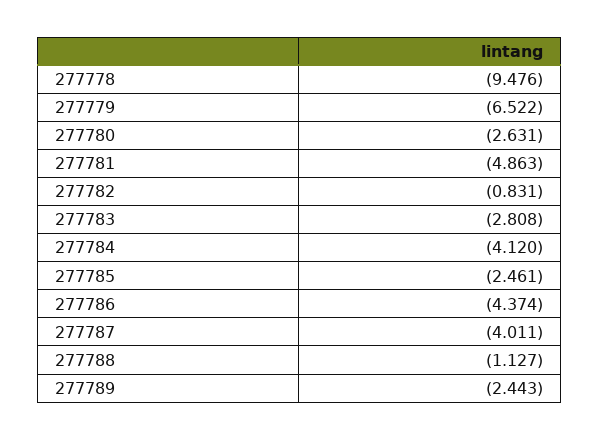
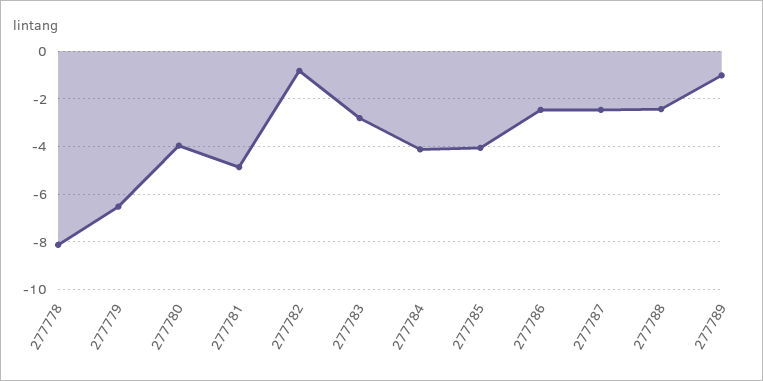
  {
-   "277778": -9.476,
+   "277778": -8,
    "277779": -6.522,
-   "277780": -2.631,
+   "277780": -4,
    "277781": -4.863,
    "277782": -0.831,
    "277783": -2.808,
    "277784": -4.12,
-   "277785": -2.461,
+   "277785": -4,
-   "277786": -4.374,
+   "277786": -2.5,
-   "277787": -4.011,
+   "277787": -2.5,
-   "277788": -1.127,
+   "277788": -2.5,
-   "277789": -2.443
+   "277789": -1
  }

